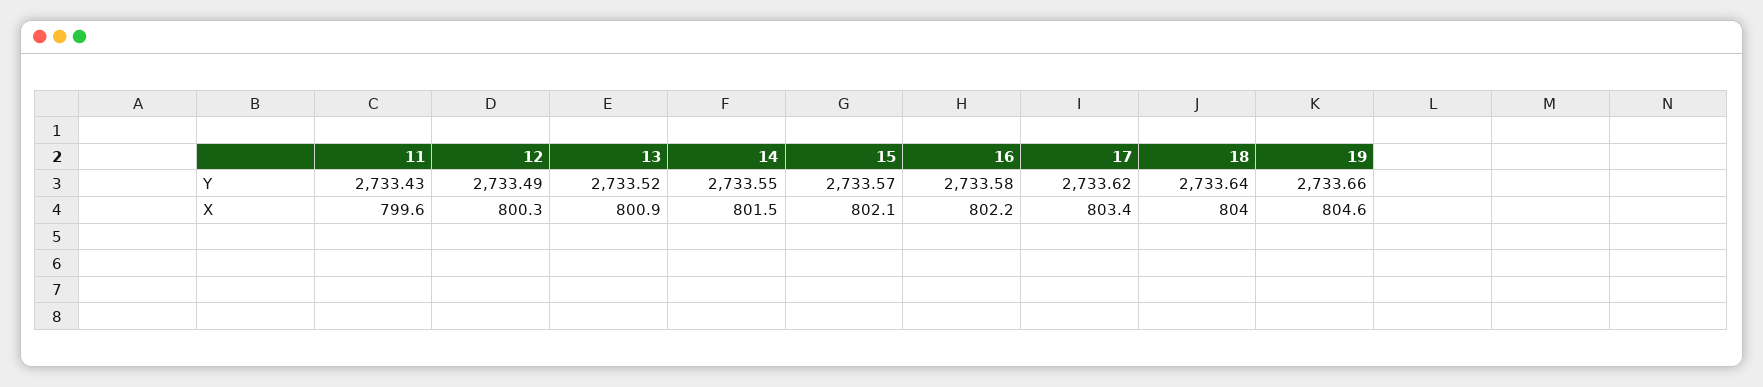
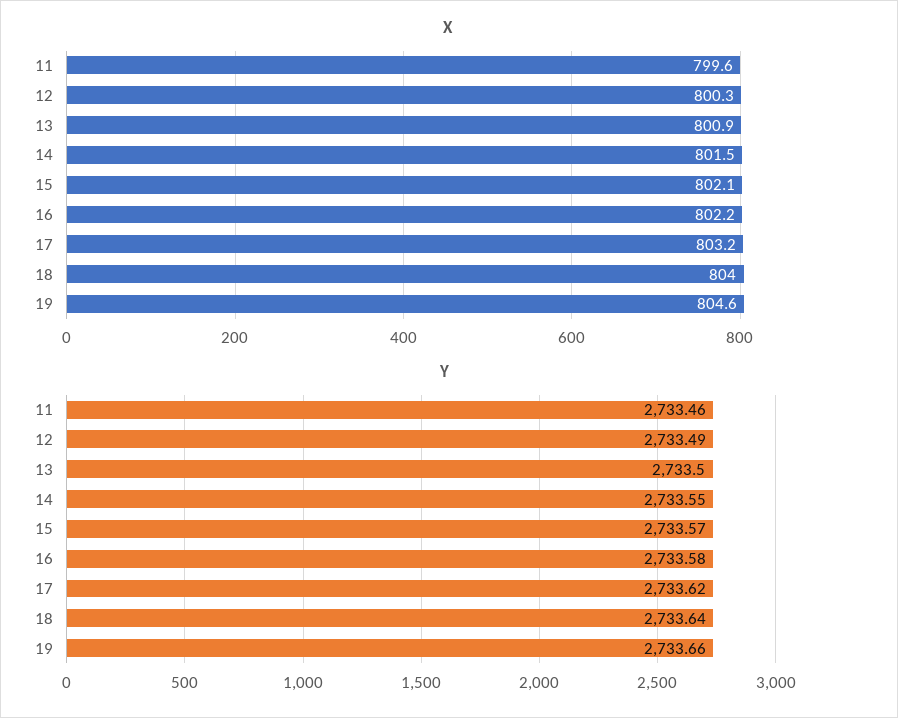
  {
    "Y": {
-     "11": 2733.43,
+     "11": 2733.46,
      "12": 2733.49,
-     "13": 2733.52,
+     "13": 2733.5,
      "14": 2733.55,
      "15": 2733.57,
      "16": 2733.58,
      "17": 2733.62,
      "18": 2733.64,
      "19": 2733.66
    },
    "X": {
      "11": 799.6,
      "12": 800.3,
      "13": 800.9,
      "14": 801.5,
      "15": 802.1,
      "16": 802.2,
-     "17": 803.4,
+     "17": 803.2,
      "18": 804,
      "19": 804.6
    }
  }

